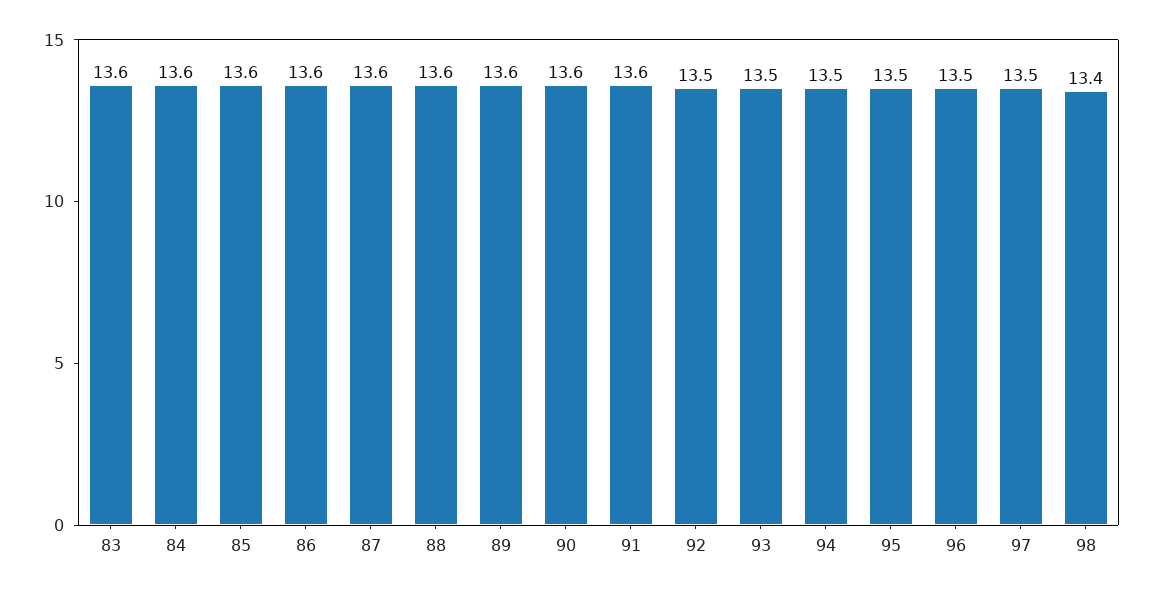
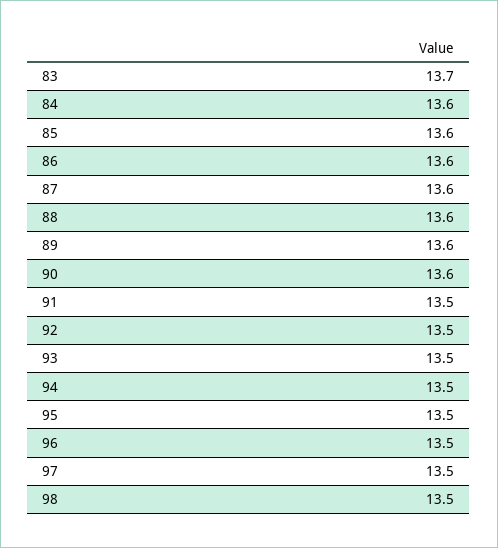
  {
-   "83": 13.6,
+   "83": 13.7,
    "84": 13.6,
    "85": 13.6,
    "86": 13.6,
    "87": 13.6,
    "88": 13.6,
    "89": 13.6,
    "90": 13.6,
-   "91": 13.6,
+   "91": 13.5,
    "92": 13.5,
    "93": 13.5,
    "94": 13.5,
    "95": 13.5,
    "96": 13.5,
    "97": 13.5,
-   "98": 13.4
+   "98": 13.5
  }

